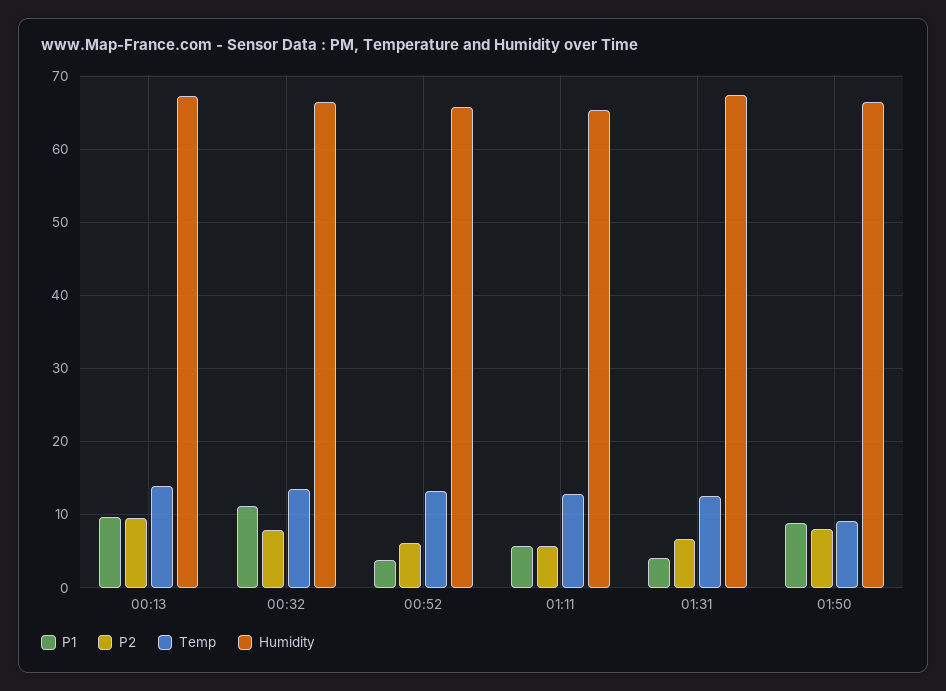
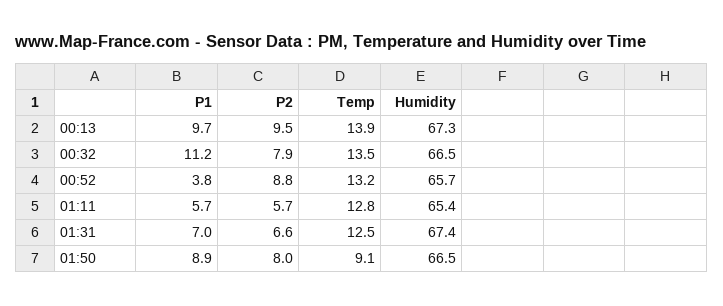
  {
    "P1": {
      "00:13": 9.7,
      "00:32": 11.2,
      "00:52": 3.8,
      "01:11": 5.7,
-     "01:31": 4,
+     "01:31": 7,
      "01:50": 8.9
    },
    "P2": {
      "00:13": 9.5,
      "00:32": 7.9,
-     "00:52": 6,
+     "00:52": 8.8,
      "01:11": 5.7,
      "01:31": 6.6,
      "01:50": 8
    },
    "Temp": {
      "00:13": 13.9,
      "00:32": 13.5,
      "00:52": 13.2,
      "01:11": 12.8,
      "01:31": 12.5,
      "01:50": 9.1
    },
    "Humidity": {
      "00:13": 67.3,
      "00:32": 66.5,
      "00:52": 65.7,
      "01:11": 65.4,
      "01:31": 67.4,
      "01:50": 66.5
    }
  }

